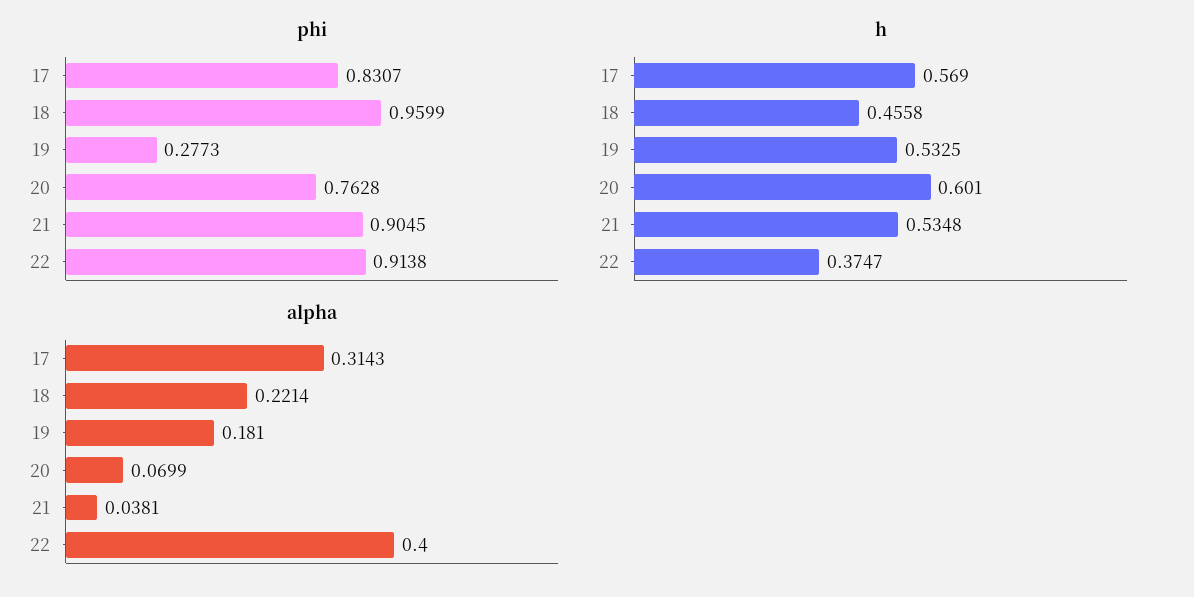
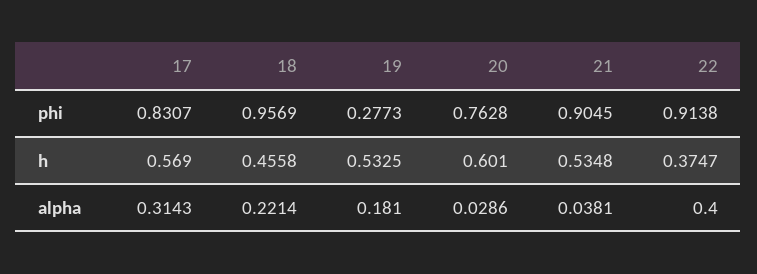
  {
    "phi": {
      "17": 0.8307,
-     "18": 0.9599,
+     "18": 0.9569,
      "19": 0.2773,
      "20": 0.7628,
      "21": 0.9045,
      "22": 0.9138
    },
    "h": {
      "17": 0.569,
      "18": 0.4558,
      "19": 0.5325,
      "20": 0.601,
      "21": 0.5348,
      "22": 0.3747
    },
    "alpha": {
      "17": 0.3143,
      "18": 0.2214,
      "19": 0.181,
-     "20": 0.0699,
+     "20": 0.0286,
      "21": 0.0381,
      "22": 0.4
    }
  }

